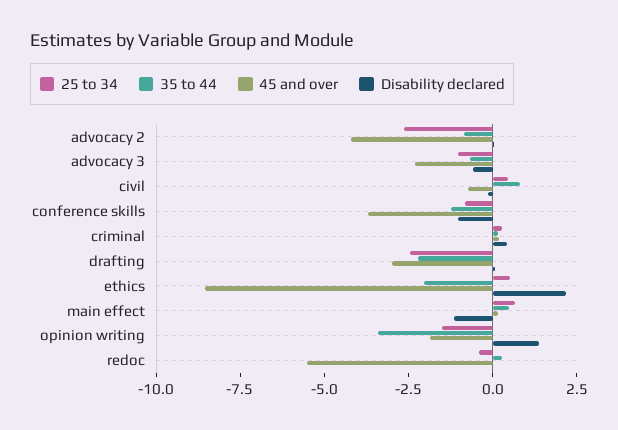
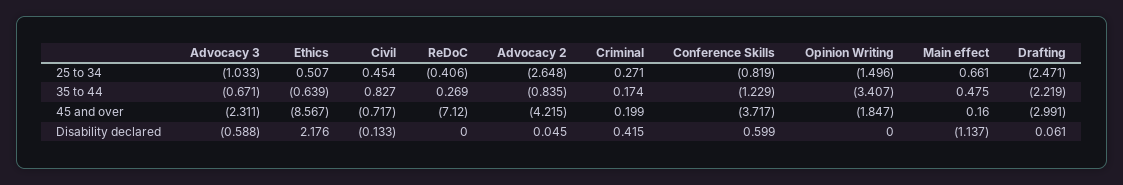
  {
    "25 to 34": {
      "advocacy 2": -2.648,
      "advocacy 3": -1.033,
      "civil": 0.454,
      "conference skills": -0.819,
      "criminal": 0.271,
      "drafting": -2.471,
      "ethics": 0.507,
      "main effect": 0.661,
      "opinion writing": -1.496,
      "redoc": -0.406
    },
    "35 to 44": {
      "advocacy 2": -0.835,
      "advocacy 3": -0.671,
      "civil": 0.827,
      "conference skills": -1.229,
      "criminal": 0.174,
      "drafting": -2.219,
-     "ethics": -2,
+     "ethics": -0.639,
      "main effect": 0.475,
      "opinion writing": -3.407,
      "redoc": 0.269
    },
    "45 and over": {
      "advocacy 2": -4.215,
      "advocacy 3": -2.311,
      "civil": -0.717,
      "conference skills": -3.717,
      "criminal": 0.199,
      "drafting": -2.991,
      "ethics": -8.567,
      "main effect": 0.16,
      "opinion writing": -1.847,
-     "redoc": -5.5
+     "redoc": -7.12
    },
    "Disability declared": {
      "advocacy 2": 0.045,
      "advocacy 3": -0.588,
      "civil": -0.133,
-     "conference skills": -1,
+     "conference skills": 0.599,
      "criminal": 0.415,
      "drafting": 0.061,
      "ethics": 2.176,
      "main effect": -1.137,
-     "opinion writing": 1.5,
+     "opinion writing": 0,
      "redoc": 0
    }
  }

